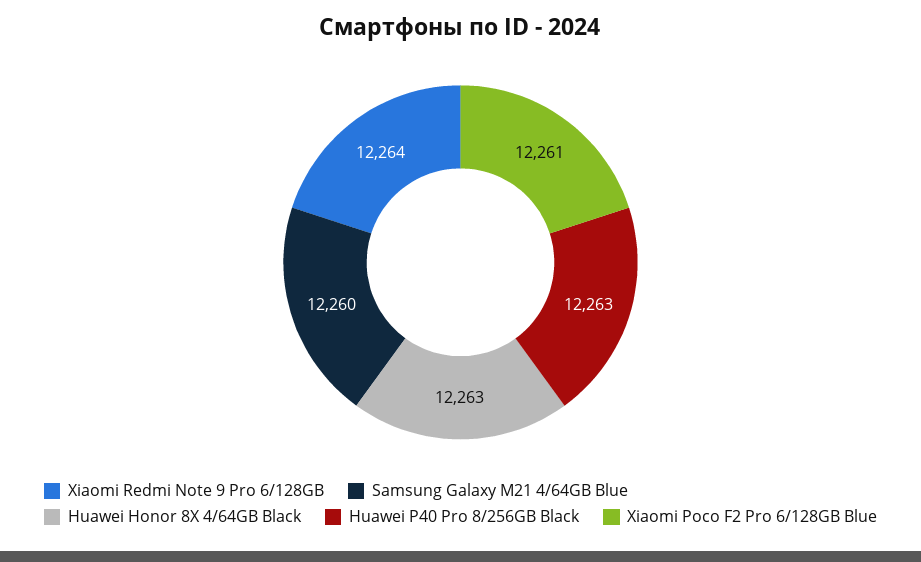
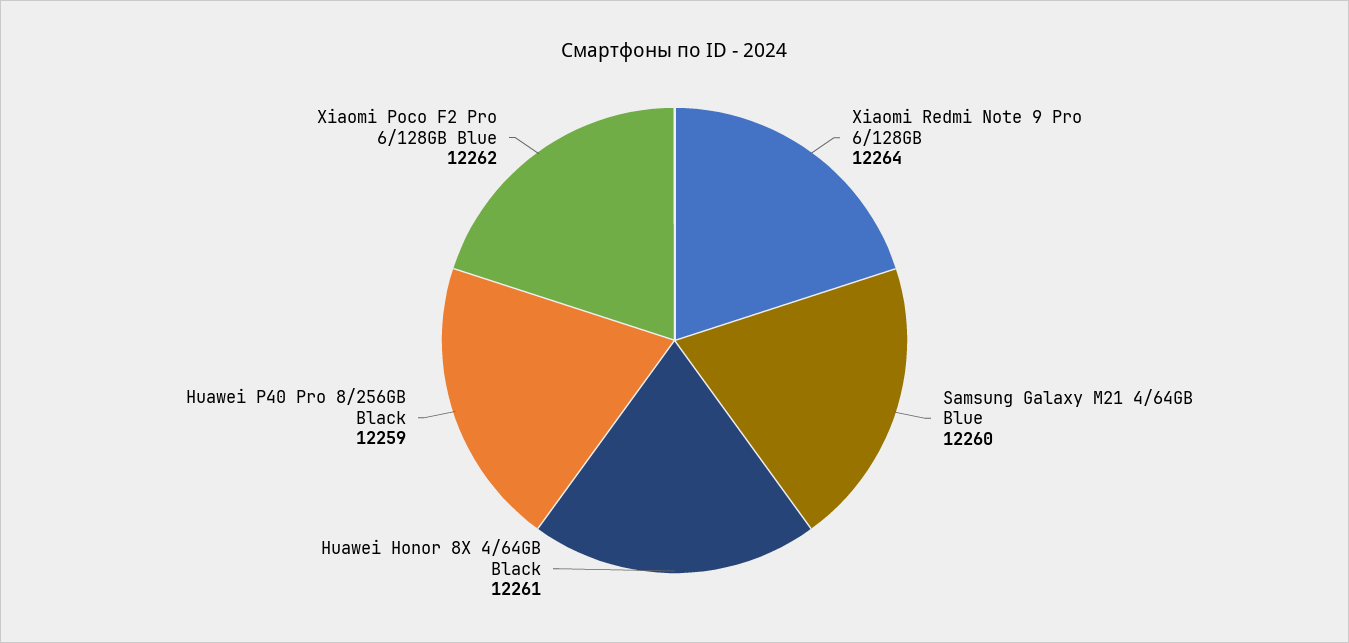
  {
    "Xiaomi Redmi Note 9 Pro 6/128GB": 12264,
    "Samsung Galaxy M21 4/64GB Blue": 12260,
-   "Huawei Honor 8X 4/64GB Black": 12263,
+   "Huawei Honor 8X 4/64GB Black": 12261,
-   "Huawei P40 Pro 8/256GB Black": 12263,
+   "Huawei P40 Pro 8/256GB Black": 12259,
-   "Xiaomi Poco F2 Pro 6/128GB Blue": 12261
+   "Xiaomi Poco F2 Pro 6/128GB Blue": 12262
  }

